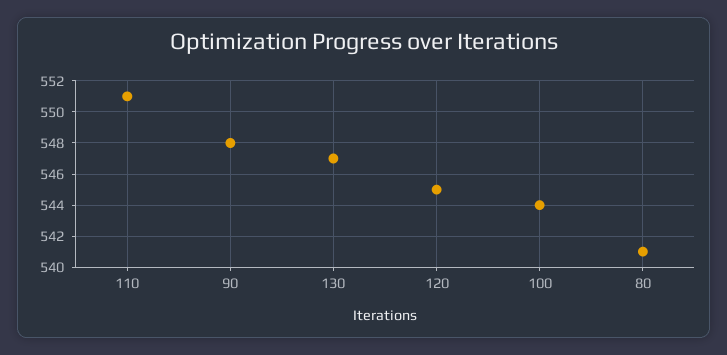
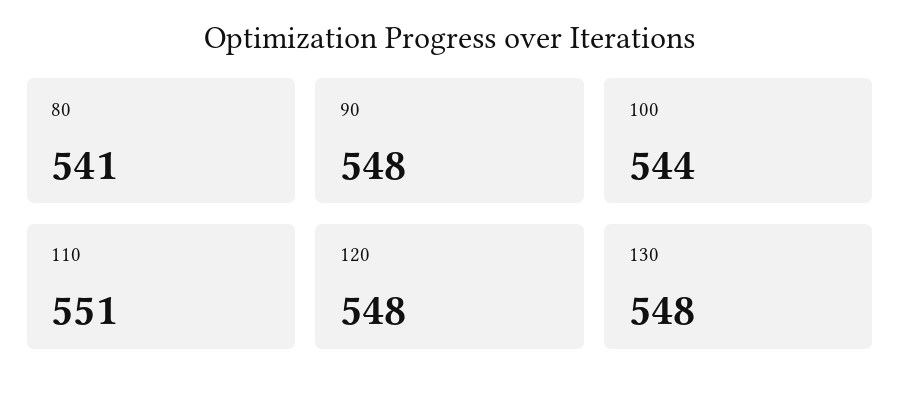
  {
    "110": 551,
    "90": 548,
-   "130": 547,
+   "130": 548,
-   "120": 545,
+   "120": 548,
    "100": 544,
    "80": 541
  }

